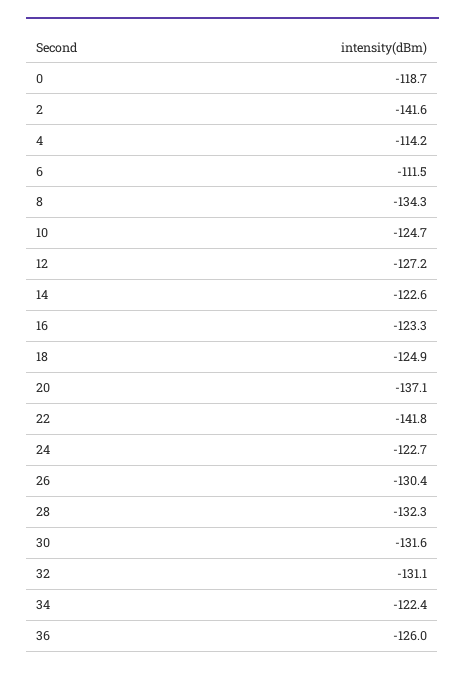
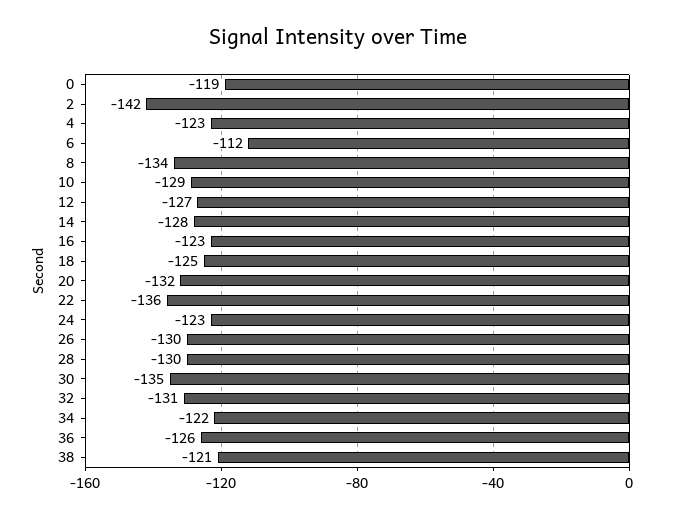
  {
    "0": -118.7,
    "2": -141.6,
-   "4": -114.2,
+   "4": -123,
    "6": -111.5,
    "8": -134.3,
-   "10": -124.7,
+   "10": -129,
    "12": -127.2,
-   "14": -122.6,
+   "14": -128,
    "16": -123.3,
    "18": -124.9,
-   "20": -137.1,
+   "20": -132,
-   "22": -141.8,
+   "22": -136,
    "24": -122.7,
    "26": -130.4,
-   "28": -132.3,
+   "28": -130,
-   "30": -131.6,
+   "30": -135,
    "32": -131.1,
    "34": -122.4,
-   "36": -126
+   "36": -126,
+   "38": -121
  }

